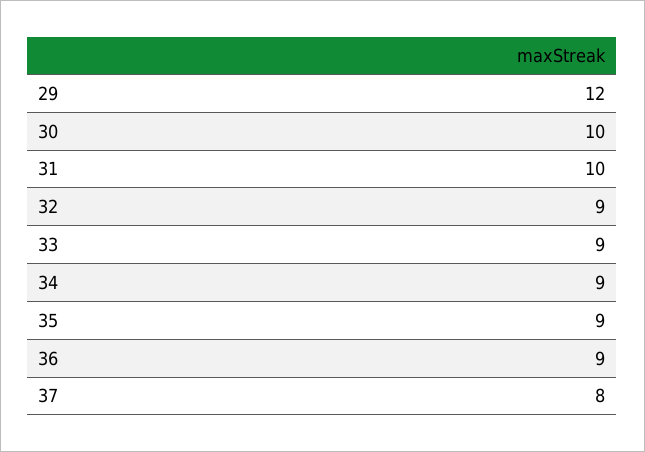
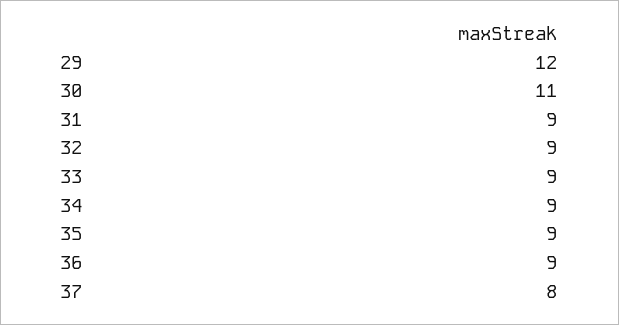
  {
    "29": 12,
-   "30": 10,
+   "30": 11,
-   "31": 10,
+   "31": 9,
    "32": 9,
    "33": 9,
    "34": 9,
    "35": 9,
    "36": 9,
    "37": 8
  }

